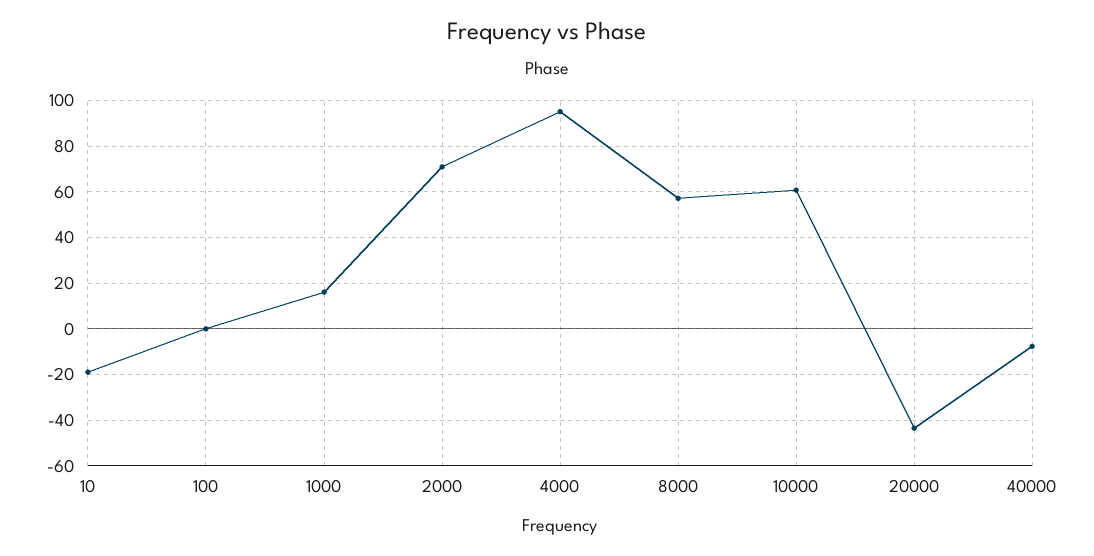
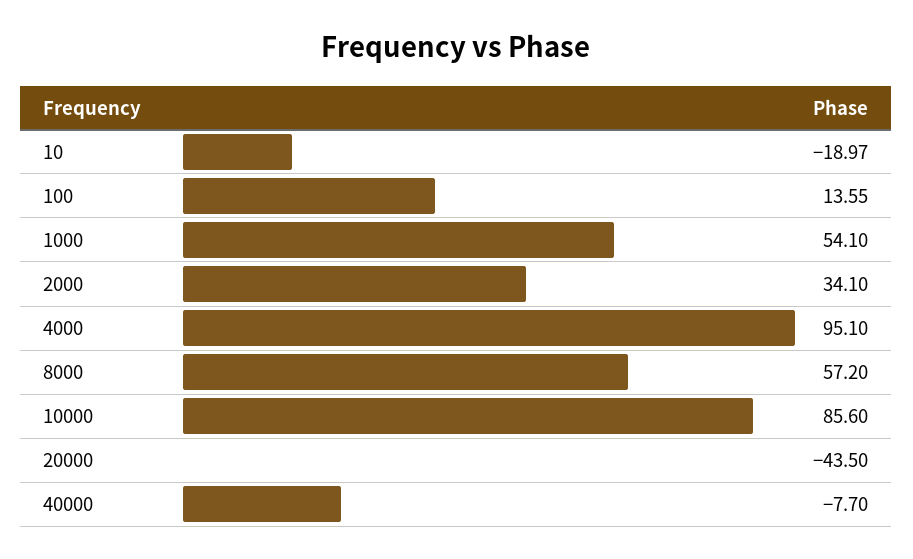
  {
    "10": -18.97,
-   "100": 0,
+   "100": 13.55,
-   "1000": 15,
+   "1000": 54.1,
-   "2000": 70,
+   "2000": 34.1,
    "4000": 95.1,
    "8000": 57.2,
-   "10000": 60,
+   "10000": 85.6,
    "20000": -43.5,
    "40000": -7.7
  }

